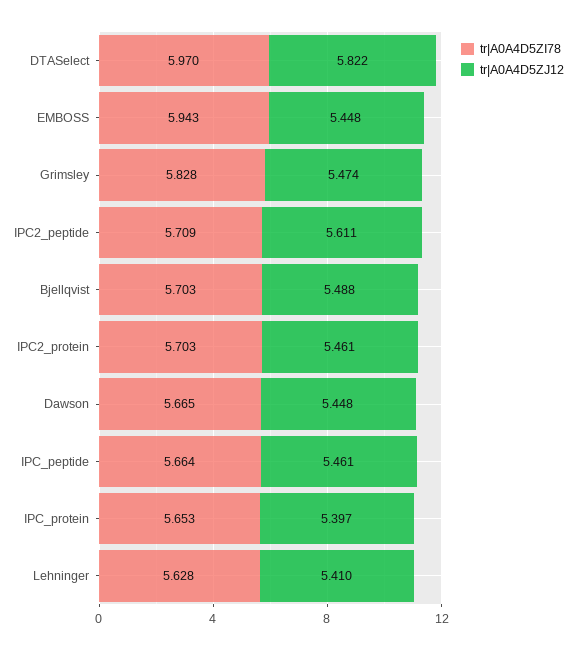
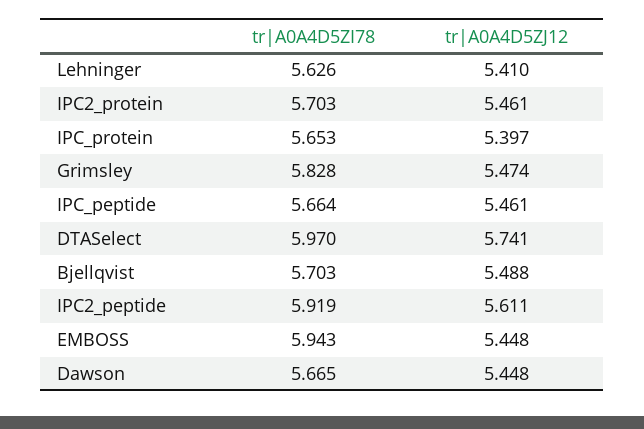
  {
    "tr|A0A4D5ZI78": {
      "DTASelect": 5.97,
      "EMBOSS": 5.943,
      "Grimsley": 5.828,
-     "IPC2_peptide": 5.709,
+     "IPC2_peptide": 5.919,
      "Bjellqvist": 5.703,
      "IPC2_protein": 5.703,
      "Dawson": 5.665,
      "IPC_peptide": 5.664,
      "IPC_protein": 5.653,
-     "Lehninger": 5.628
+     "Lehninger": 5.626
    },
    "tr|A0A4D5ZJ12": {
-     "DTASelect": 5.822,
+     "DTASelect": 5.741,
      "EMBOSS": 5.448,
      "Grimsley": 5.474,
      "IPC2_peptide": 5.611,
      "Bjellqvist": 5.488,
      "IPC2_protein": 5.461,
      "Dawson": 5.448,
      "IPC_peptide": 5.461,
      "IPC_protein": 5.397,
      "Lehninger": 5.41
    }
  }

